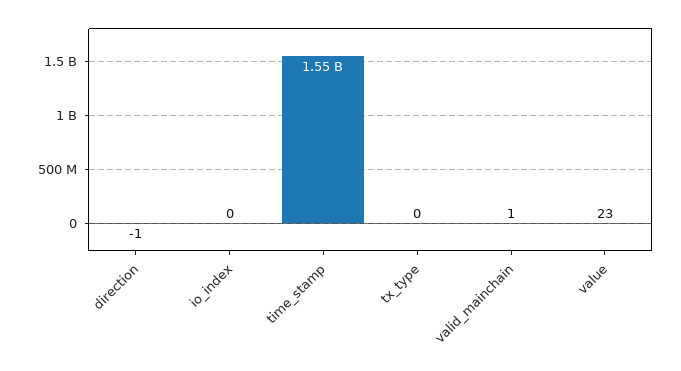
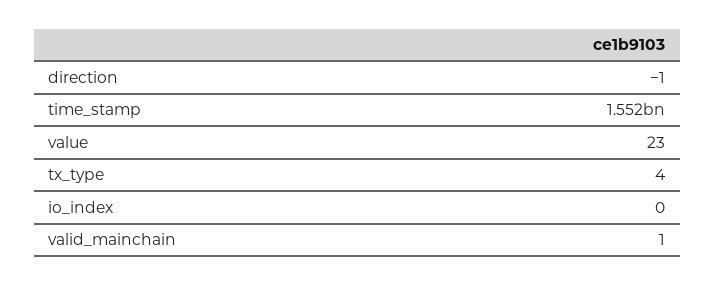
  {
    "direction": -1,
    "io_index": 0,
    "time_stamp": 1552000000,
-   "tx_type": 0,
+   "tx_type": 4,
    "valid_mainchain": 1,
    "value": 23
  }

